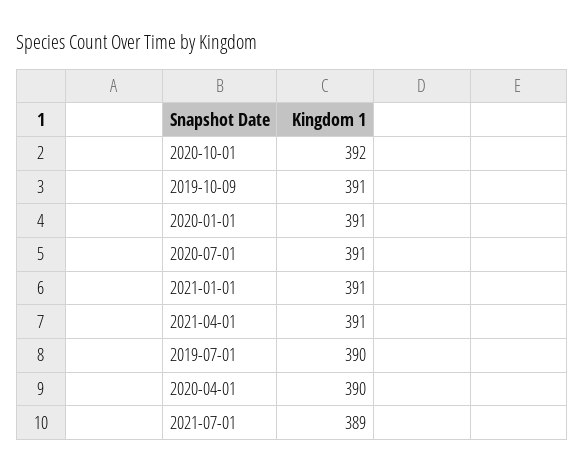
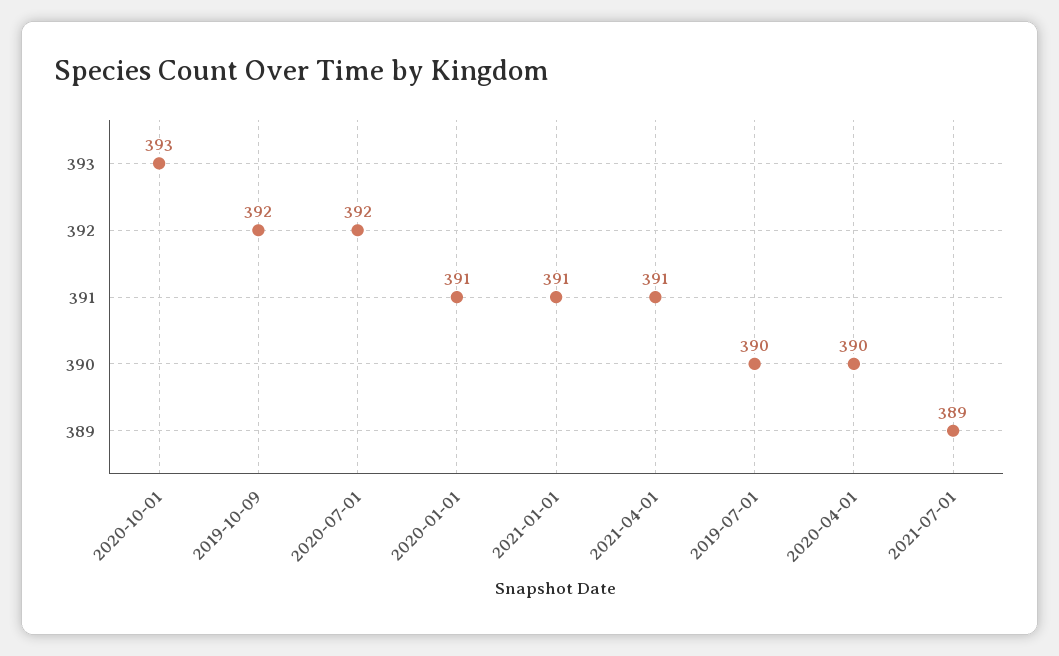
  {
-   "2020-10-01": 392,
+   "2020-10-01": 393,
-   "2019-10-09": 391,
+   "2019-10-09": 392,
    "2020-01-01": 391,
-   "2020-07-01": 391,
+   "2020-07-01": 392,
    "2021-01-01": 391,
    "2021-04-01": 391,
    "2019-07-01": 390,
    "2020-04-01": 390,
    "2021-07-01": 389
  }

